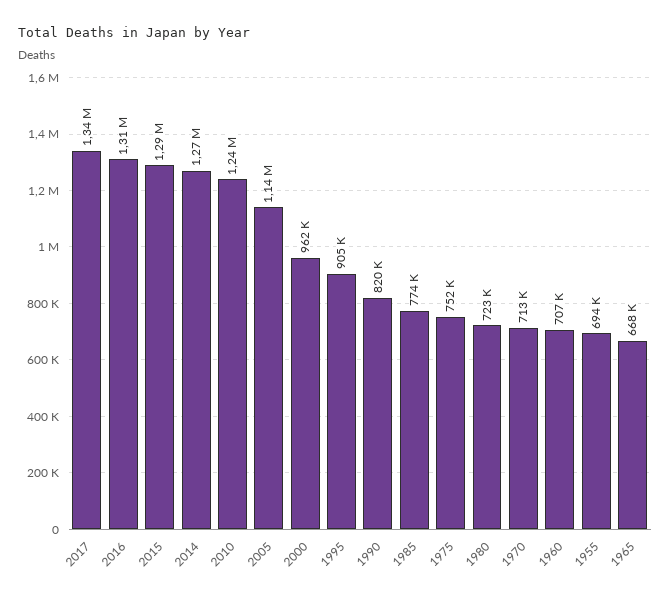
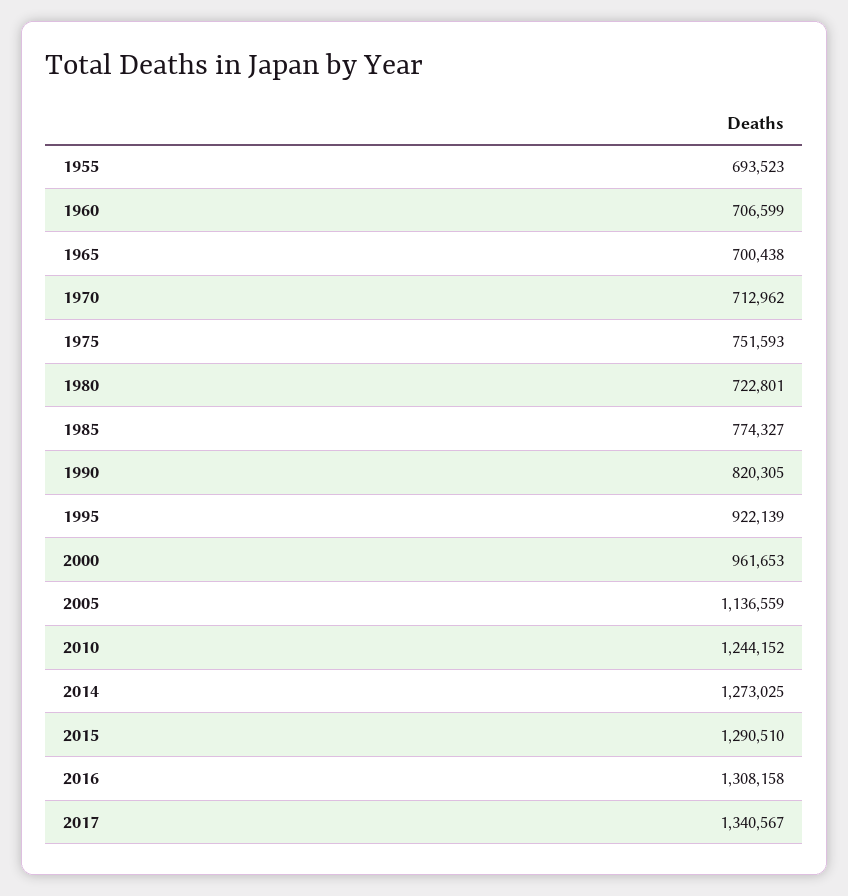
  {
    "2017": 1340567,
    "2016": 1308158,
    "2015": 1290510,
    "2014": 1273025,
    "2010": 1244152,
    "2005": 1136559,
    "2000": 961653,
-   "1995": 905000,
+   "1995": 922139,
    "1990": 820305,
    "1985": 774327,
    "1975": 751593,
    "1980": 722801,
    "1970": 712962,
    "1960": 706599,
    "1955": 693523,
-   "1965": 668000
+   "1965": 700438
  }

